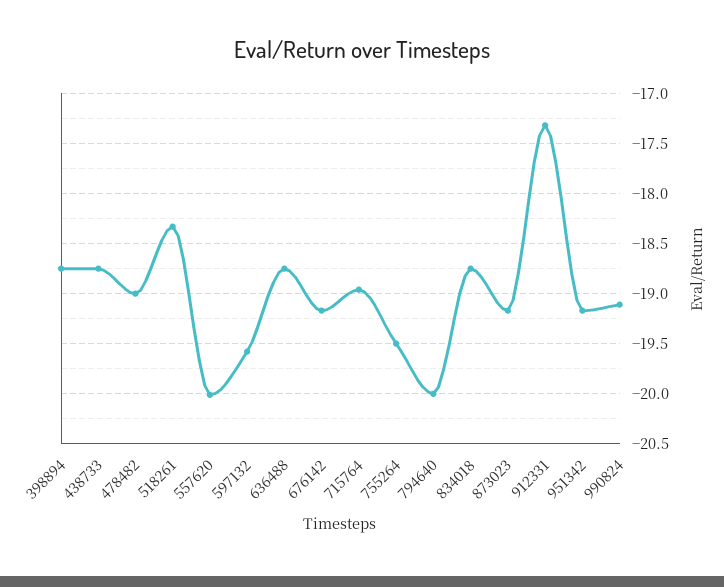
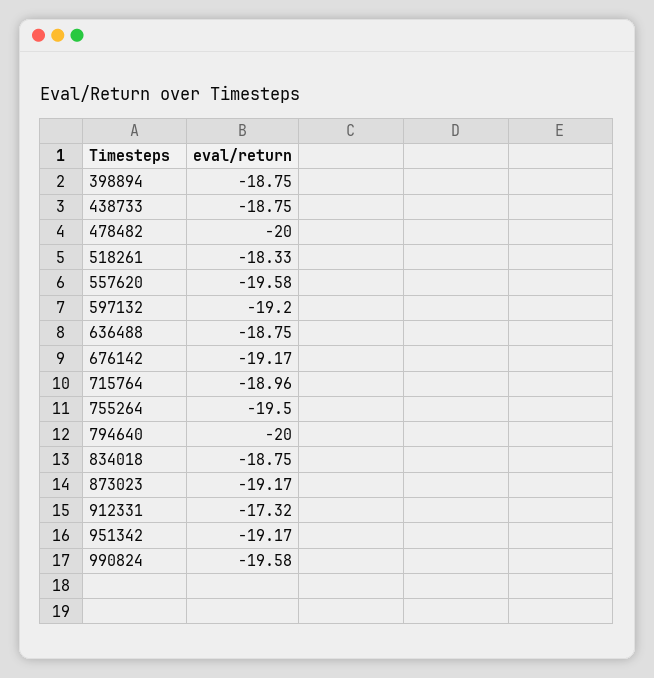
  {
    "398894": -18.75,
    "438733": -18.75,
-   "478482": -19,
+   "478482": -20,
    "518261": -18.33,
-   "557620": -20,
+   "557620": -19.58,
-   "597132": -19.6,
+   "597132": -19.2,
    "636488": -18.75,
    "676142": -19.17,
    "715764": -18.96,
    "755264": -19.5,
    "794640": -20,
    "834018": -18.75,
    "873023": -19.17,
    "912331": -17.32,
    "951342": -19.17,
-   "990824": -19.1
+   "990824": -19.58
  }

